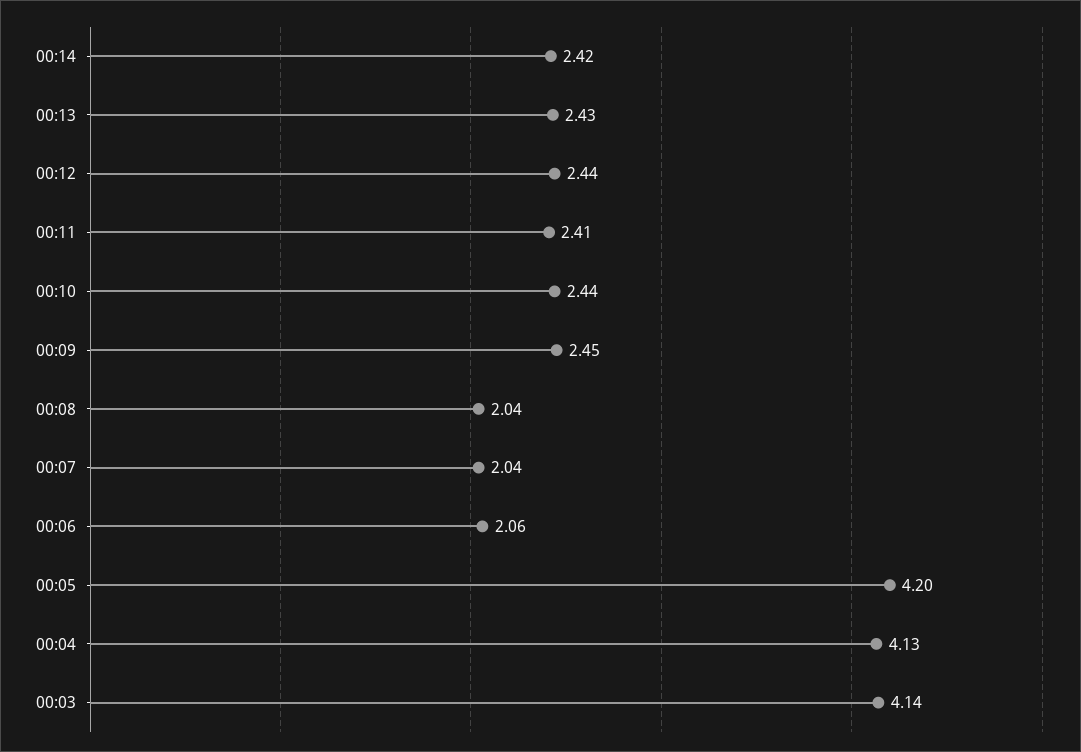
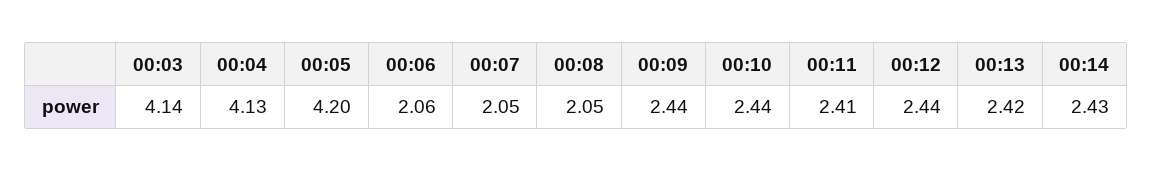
  {
-   "00:14": 2.42,
+   "00:14": 2.43,
-   "00:13": 2.43,
+   "00:13": 2.42,
    "00:12": 2.44,
    "00:11": 2.41,
    "00:10": 2.44,
-   "00:09": 2.45,
+   "00:09": 2.44,
-   "00:08": 2.04,
+   "00:08": 2.05,
-   "00:07": 2.04,
+   "00:07": 2.05,
    "00:06": 2.06,
    "00:05": 4.2,
    "00:04": 4.13,
    "00:03": 4.14
  }

